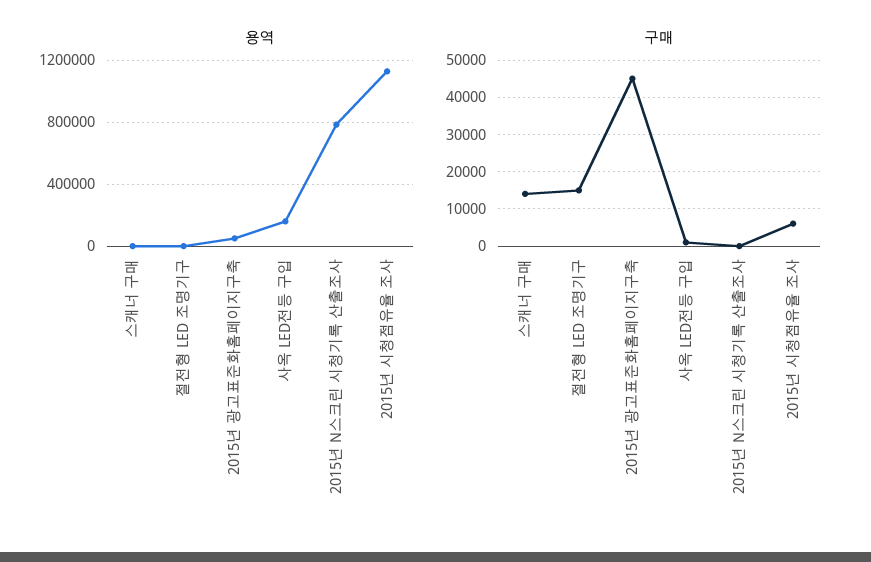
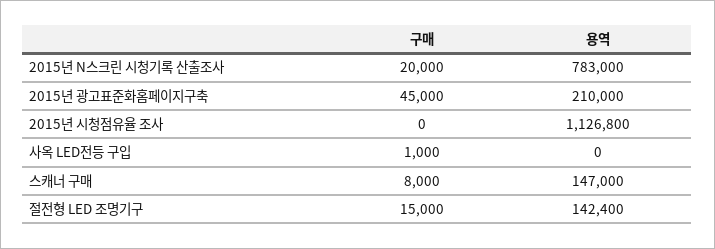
  {
    "용역": {
-     "스캐너 구매": 0,
+     "스캐너 구매": 147000,
-     "절전형 LED 조명기구": 0,
+     "절전형 LED 조명기구": 142400,
-     "2015년 광고표준화홈페이지구축": 50000,
+     "2015년 광고표준화홈페이지구축": 210000,
-     "사옥 LED전등 구입": 150000,
+     "사옥 LED전등 구입": 0,
      "2015년 N스크린 시청기록 산출조사": 783000,
      "2015년 시청점유율 조사": 1126800
    },
    "구매": {
-     "스캐너 구매": 14000,
+     "스캐너 구매": 8000,
      "절전형 LED 조명기구": 15000,
      "2015년 광고표준화홈페이지구축": 45000,
      "사옥 LED전등 구입": 1000,
-     "2015년 N스크린 시청기록 산출조사": 0,
+     "2015년 N스크린 시청기록 산출조사": 20000,
-     "2015년 시청점유율 조사": 6000
+     "2015년 시청점유율 조사": 0
    }
  }

